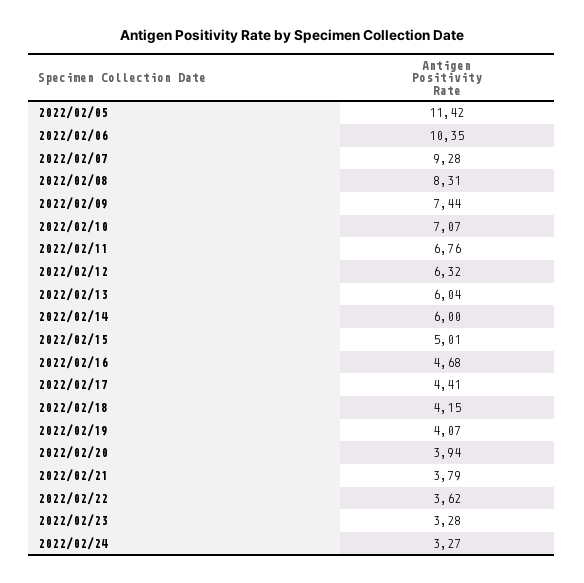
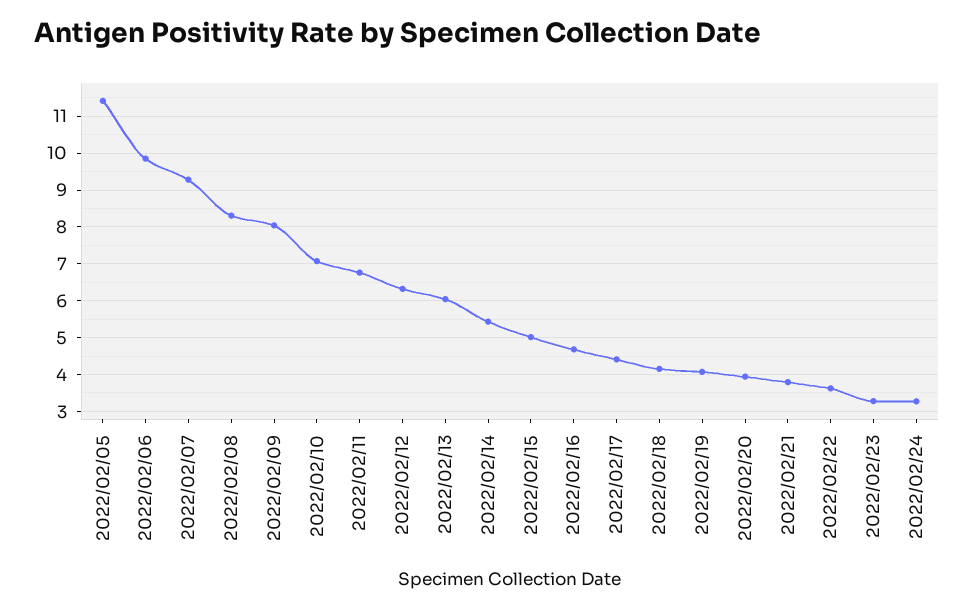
  {
    "2022/02/05": 11.42,
-   "2022/02/06": 10.35,
+   "2022/02/06": 9.8,
    "2022/02/07": 9.28,
    "2022/02/08": 8.31,
-   "2022/02/09": 7.44,
+   "2022/02/09": 8,
    "2022/02/10": 7.07,
    "2022/02/11": 6.76,
    "2022/02/12": 6.32,
    "2022/02/13": 6.04,
-   "2022/02/14": 6,
+   "2022/02/14": 5.4,
    "2022/02/15": 5.01,
    "2022/02/16": 4.68,
    "2022/02/17": 4.41,
    "2022/02/18": 4.15,
    "2022/02/19": 4.07,
    "2022/02/20": 3.94,
    "2022/02/21": 3.79,
    "2022/02/22": 3.62,
    "2022/02/23": 3.28,
    "2022/02/24": 3.27
  }

